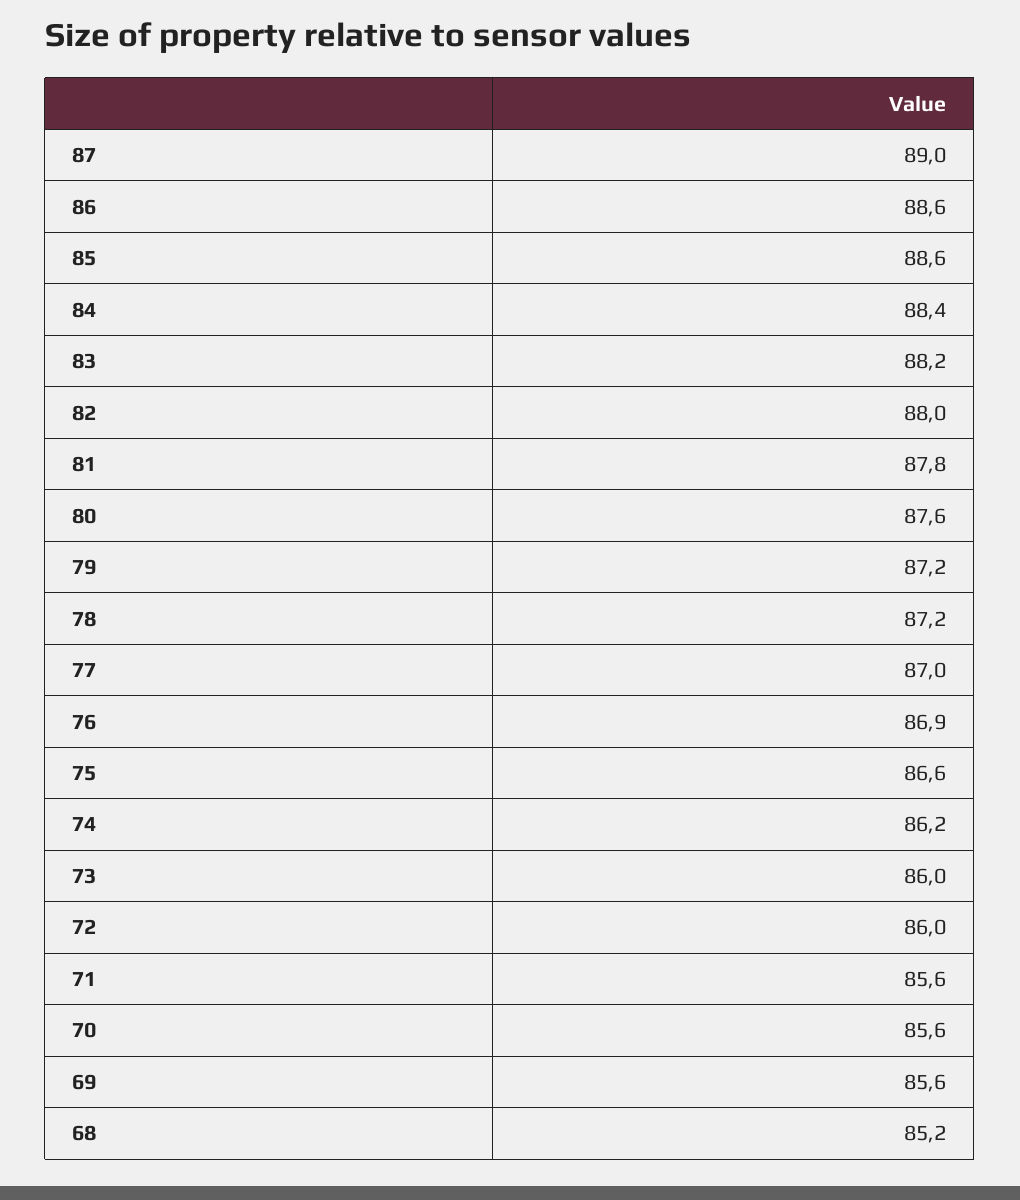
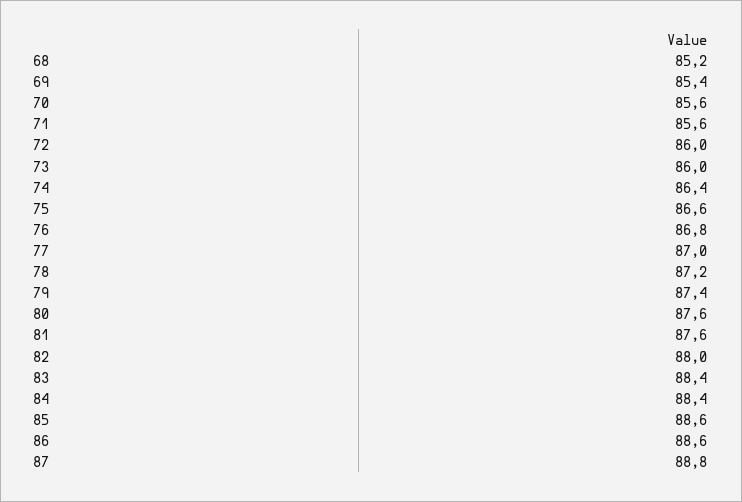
  {
-   "87": 89,
+   "87": 88.8,
    "86": 88.6,
    "85": 88.6,
    "84": 88.4,
-   "83": 88.2,
+   "83": 88.4,
    "82": 88,
-   "81": 87.8,
+   "81": 87.6,
    "80": 87.6,
-   "79": 87.2,
+   "79": 87.4,
    "78": 87.2,
    "77": 87,
-   "76": 86.9,
+   "76": 86.8,
    "75": 86.6,
-   "74": 86.2,
+   "74": 86.4,
    "73": 86,
    "72": 86,
    "71": 85.6,
    "70": 85.6,
-   "69": 85.6,
+   "69": 85.4,
    "68": 85.2
  }

